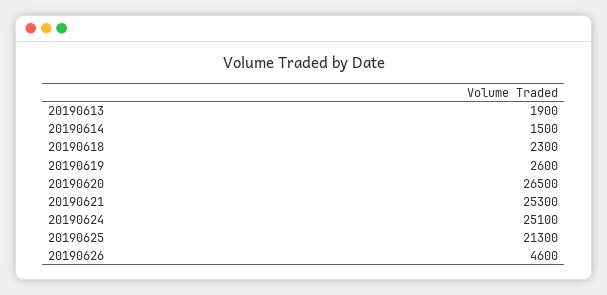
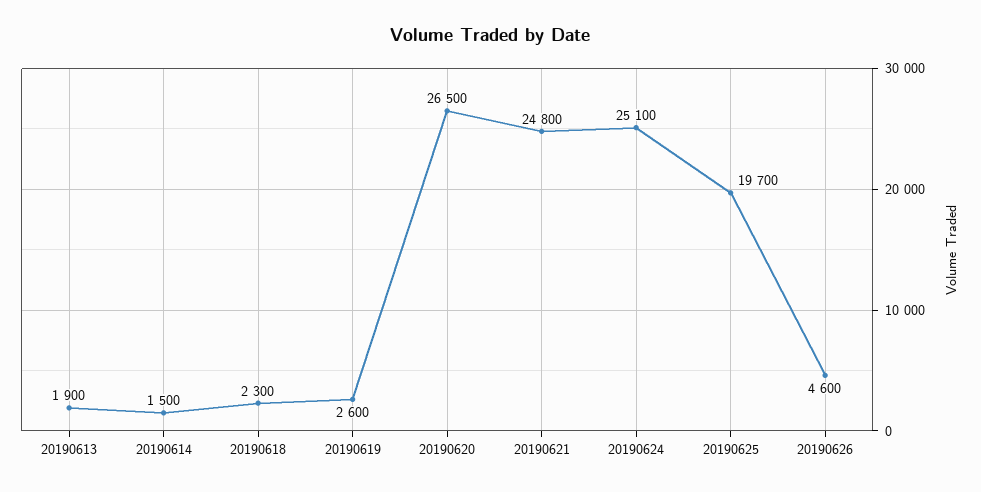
  {
    "20190613": 1900,
    "20190614": 1500,
    "20190618": 2300,
    "20190619": 2600,
    "20190620": 26500,
-   "20190621": 25300,
+   "20190621": 24800,
    "20190624": 25100,
-   "20190625": 21300,
+   "20190625": 19700,
    "20190626": 4600
  }

